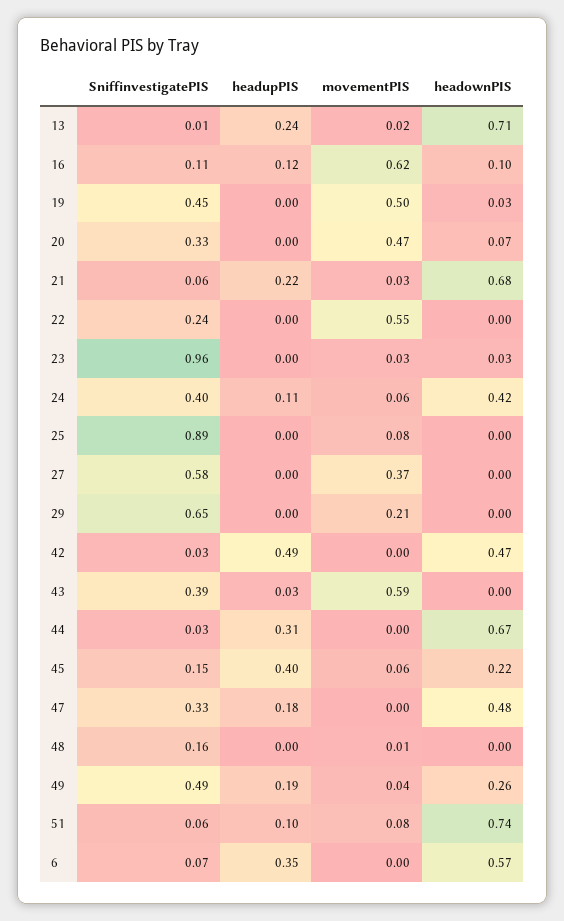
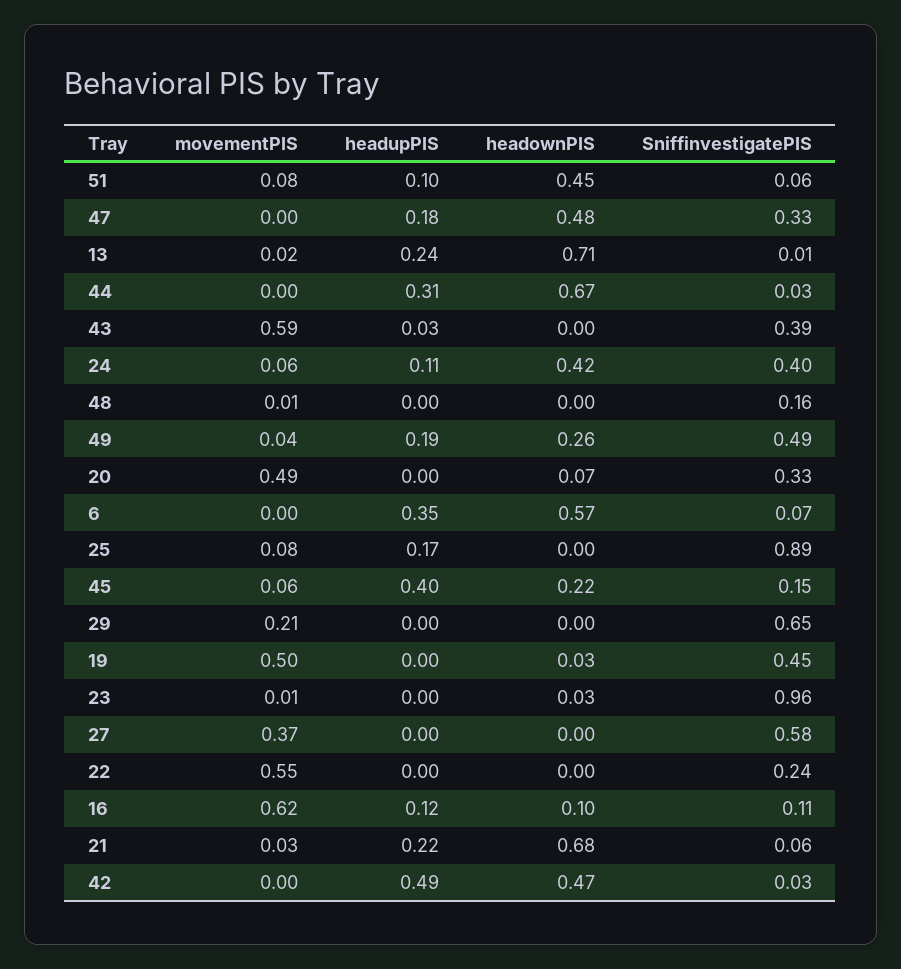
  {
    "SniffinvestigatePIS": {
      "13": 0.01,
      "16": 0.11,
      "19": 0.45,
      "20": 0.33,
      "21": 0.06,
      "22": 0.24,
      "23": 0.96,
      "24": 0.4,
      "25": 0.89,
      "27": 0.58,
      "29": 0.65,
      "42": 0.03,
      "43": 0.39,
      "44": 0.03,
      "45": 0.15,
      "47": 0.33,
      "48": 0.16,
      "49": 0.49,
      "51": 0.06,
      "6": 0.07
    },
    "headupPIS": {
      "13": 0.24,
      "16": 0.12,
      "19": 0,
      "20": 0,
      "21": 0.22,
      "22": 0,
      "23": 0,
      "24": 0.11,
-     "25": 0,
+     "25": 0.17,
      "27": 0,
      "29": 0,
      "42": 0.49,
      "43": 0.03,
      "44": 0.31,
      "45": 0.4,
      "47": 0.18,
      "48": 0,
      "49": 0.19,
      "51": 0.1,
      "6": 0.35
    },
    "movementPIS": {
      "13": 0.02,
      "16": 0.62,
      "19": 0.5,
-     "20": 0.47,
+     "20": 0.49,
      "21": 0.03,
      "22": 0.55,
-     "23": 0.03,
+     "23": 0.01,
      "24": 0.06,
      "25": 0.08,
      "27": 0.37,
      "29": 0.21,
      "42": 0,
      "43": 0.59,
      "44": 0,
      "45": 0.06,
      "47": 0,
      "48": 0.01,
      "49": 0.04,
      "51": 0.08,
      "6": 0
    },
    "headownPIS": {
      "13": 0.71,
      "16": 0.1,
      "19": 0.03,
      "20": 0.07,
      "21": 0.68,
      "22": 0,
      "23": 0.03,
      "24": 0.42,
      "25": 0,
      "27": 0,
      "29": 0,
      "42": 0.47,
      "43": 0,
      "44": 0.67,
      "45": 0.22,
      "47": 0.48,
      "48": 0,
      "49": 0.26,
-     "51": 0.74,
+     "51": 0.45,
      "6": 0.57
    }
  }

